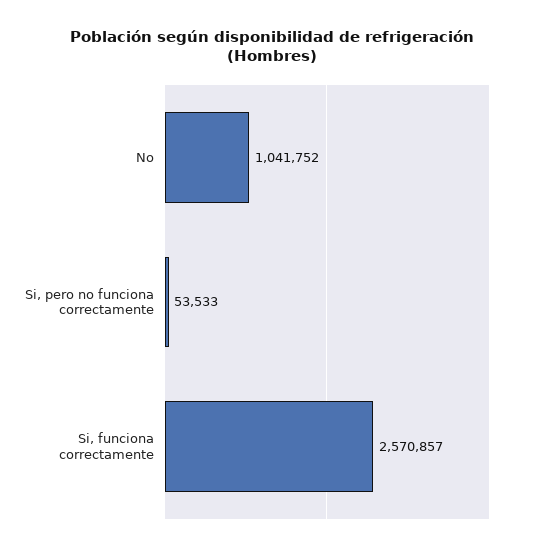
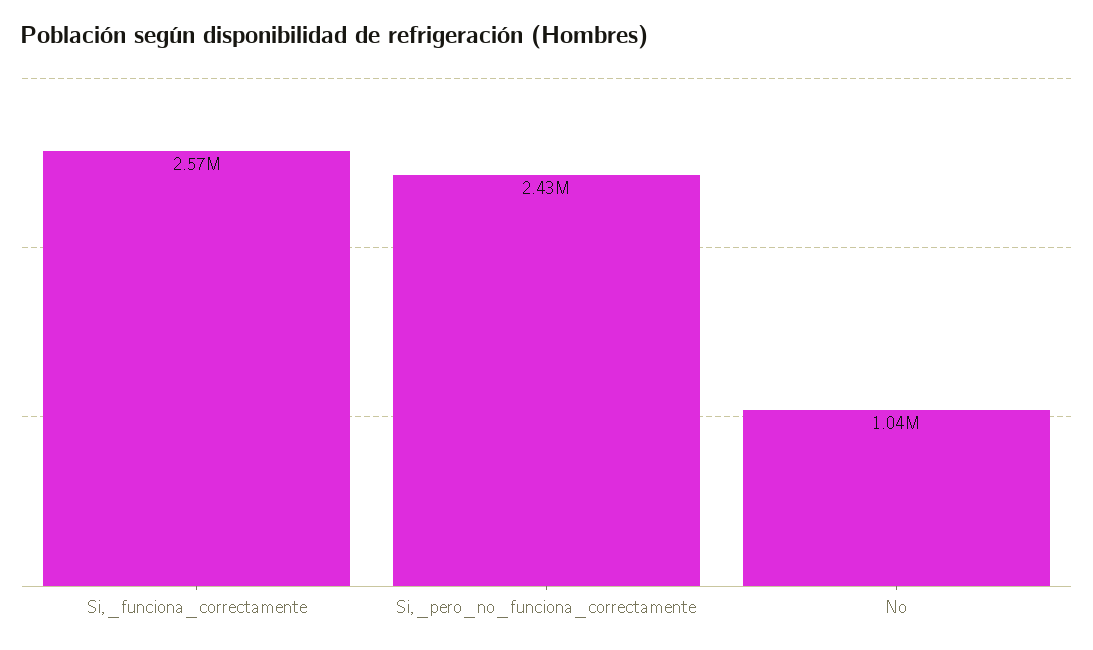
  {
    "No": 1041752,
-   "Si, pero no funciona correctamente": 53533,
+   "Si, pero no funciona correctamente": 2430000,
    "Si, funciona correctamente": 2570857
  }

